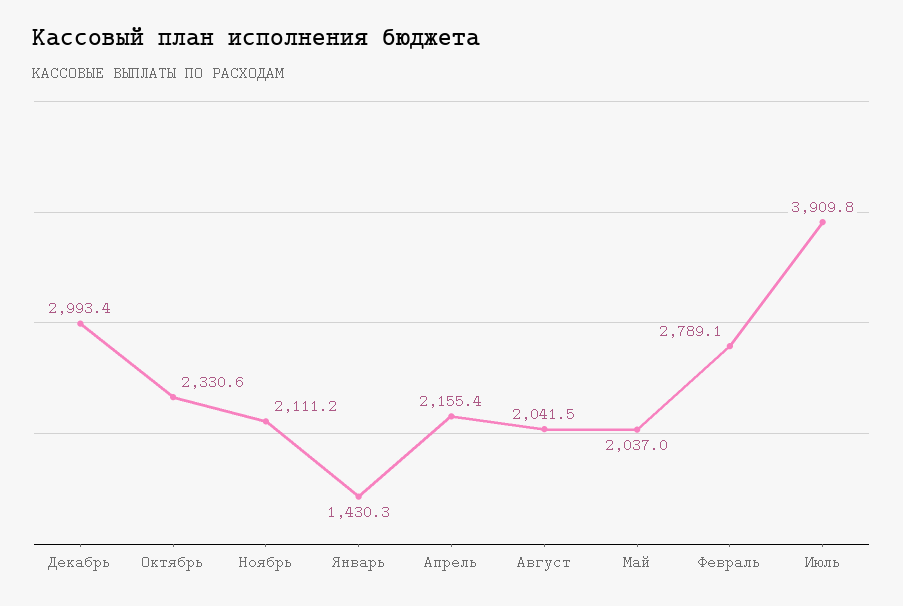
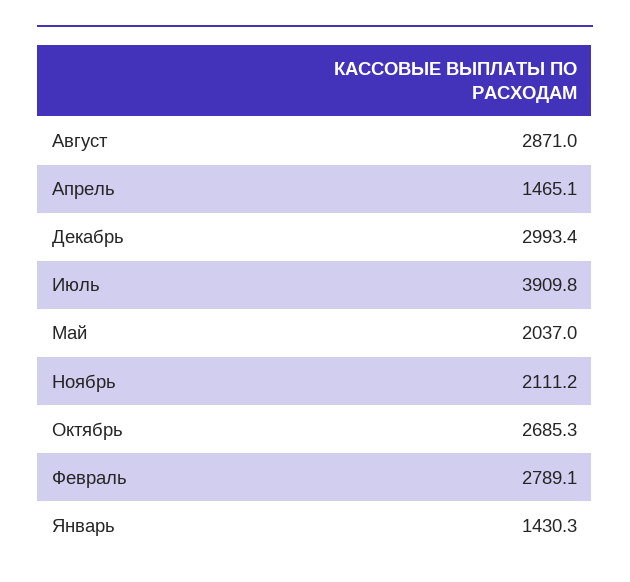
  {
    "Декабрь": 2993.4,
-   "Октябрь": 2330.6,
+   "Октябрь": 2685.3,
    "Ноябрь": 2111.2,
    "Январь": 1430.3,
-   "Апрель": 2155.4,
+   "Апрель": 1465.1,
-   "Август": 2041.5,
+   "Август": 2871,
    "Май": 2037,
    "Февраль": 2789.1,
    "Июль": 3909.8
  }

